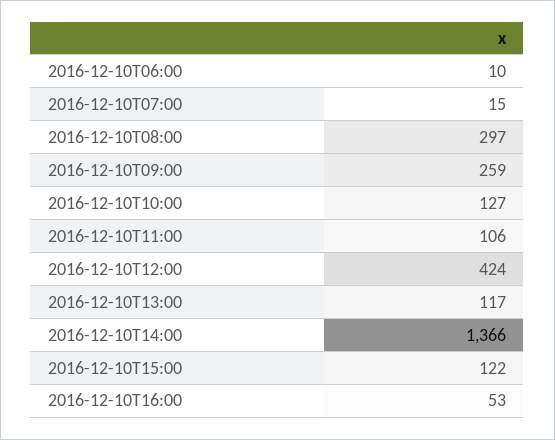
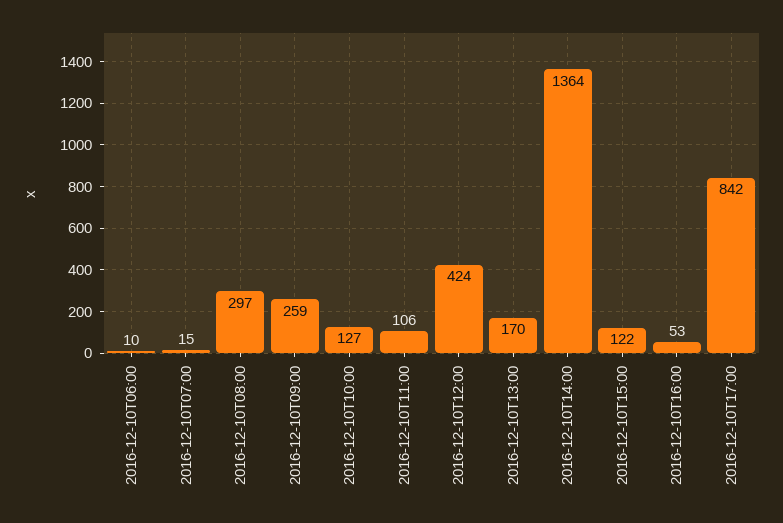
  {
    "2016-12-10T06:00": 10,
    "2016-12-10T07:00": 15,
    "2016-12-10T08:00": 297,
    "2016-12-10T09:00": 259,
    "2016-12-10T10:00": 127,
    "2016-12-10T11:00": 106,
    "2016-12-10T12:00": 424,
-   "2016-12-10T13:00": 117,
+   "2016-12-10T13:00": 170,
-   "2016-12-10T14:00": 1366,
+   "2016-12-10T14:00": 1364,
    "2016-12-10T15:00": 122,
-   "2016-12-10T16:00": 53
+   "2016-12-10T16:00": 53,
+   "2016-12-10T17:00": 842
  }

